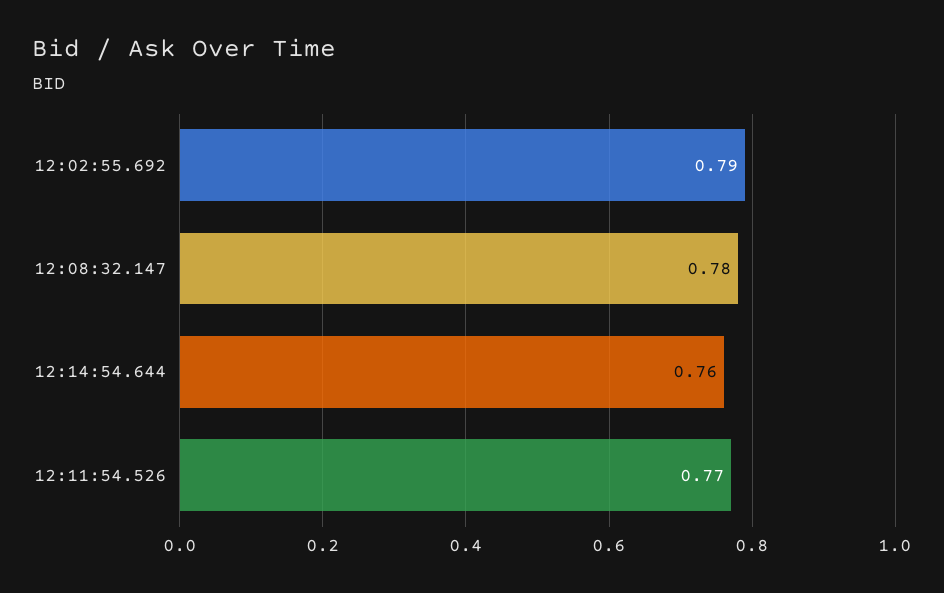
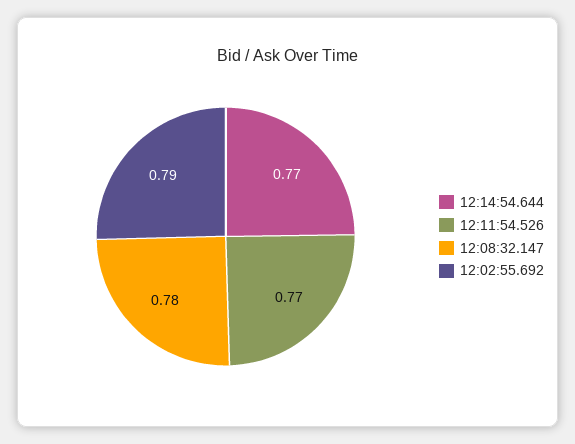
  {
    "12:02:55.692": 0.79,
    "12:08:32.147": 0.78,
-   "12:14:54.644": 0.76,
+   "12:14:54.644": 0.77,
    "12:11:54.526": 0.77
  }

